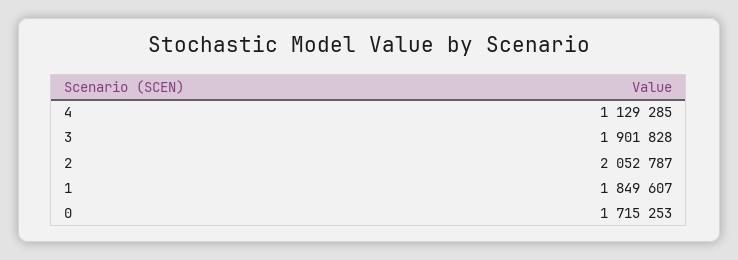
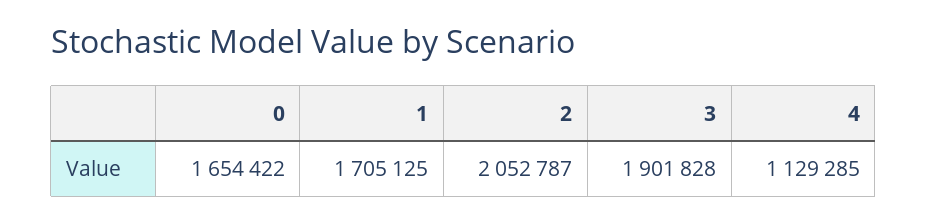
  {
    "4": 1129285,
    "3": 1901828,
    "2": 2052787,
-   "1": 1849607,
+   "1": 1705125,
-   "0": 1715253
+   "0": 1654422
  }

